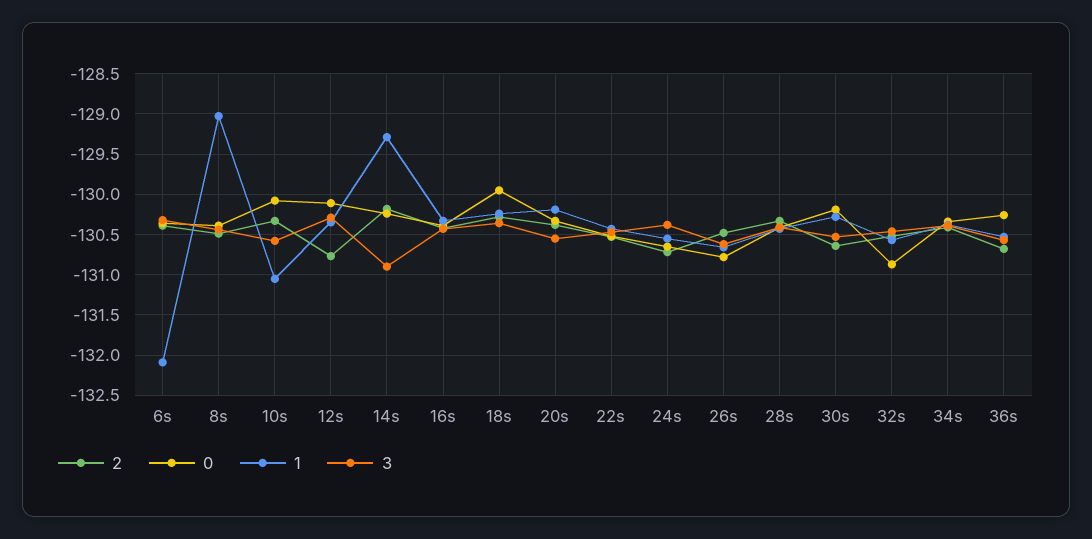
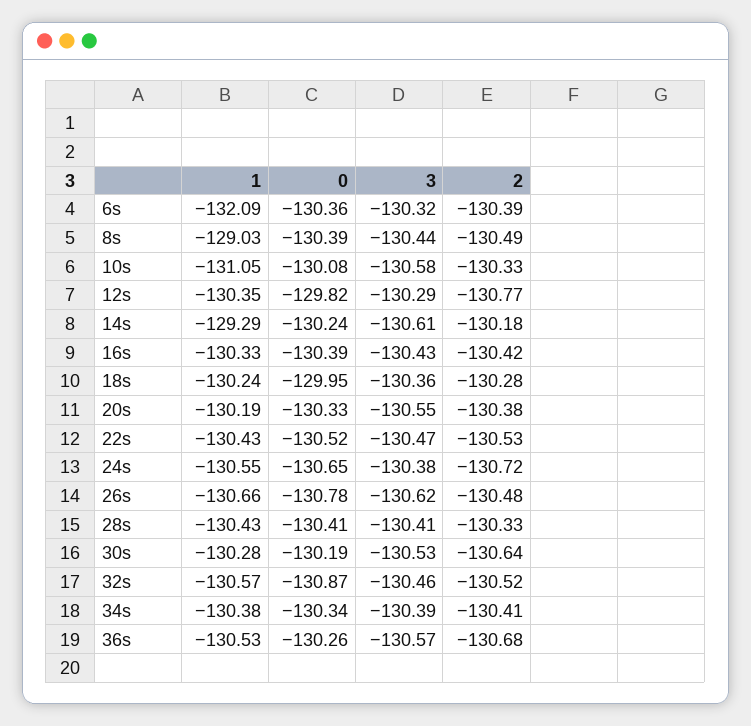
  {
    "2": {
      "6s": -130.39,
      "8s": -130.49,
      "10s": -130.33,
      "12s": -130.77,
      "14s": -130.18,
      "16s": -130.42,
      "18s": -130.28,
      "20s": -130.38,
      "22s": -130.53,
      "24s": -130.72,
      "26s": -130.48,
      "28s": -130.33,
      "30s": -130.64,
      "32s": -130.52,
      "34s": -130.41,
      "36s": -130.68
    },
    "0": {
      "6s": -130.36,
      "8s": -130.39,
      "10s": -130.08,
-     "12s": -130.1,
+     "12s": -129.82,
      "14s": -130.24,
      "16s": -130.39,
      "18s": -129.95,
      "20s": -130.33,
      "22s": -130.52,
      "24s": -130.65,
      "26s": -130.78,
      "28s": -130.41,
      "30s": -130.19,
      "32s": -130.87,
      "34s": -130.34,
      "36s": -130.26
    },
    "1": {
      "6s": -132.09,
      "8s": -129.03,
      "10s": -131.05,
      "12s": -130.35,
      "14s": -129.29,
      "16s": -130.33,
      "18s": -130.24,
      "20s": -130.19,
      "22s": -130.43,
      "24s": -130.55,
      "26s": -130.66,
      "28s": -130.43,
      "30s": -130.28,
      "32s": -130.57,
      "34s": -130.38,
      "36s": -130.53
    },
    "3": {
      "6s": -130.32,
      "8s": -130.44,
      "10s": -130.58,
      "12s": -130.29,
-     "14s": -130.9,
+     "14s": -130.61,
      "16s": -130.43,
      "18s": -130.36,
      "20s": -130.55,
      "22s": -130.47,
      "24s": -130.38,
      "26s": -130.62,
      "28s": -130.41,
      "30s": -130.53,
      "32s": -130.46,
      "34s": -130.39,
      "36s": -130.57
    }
  }

